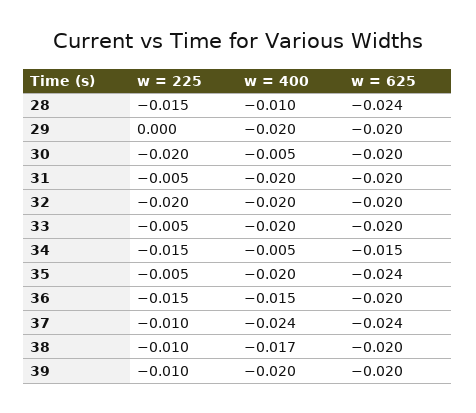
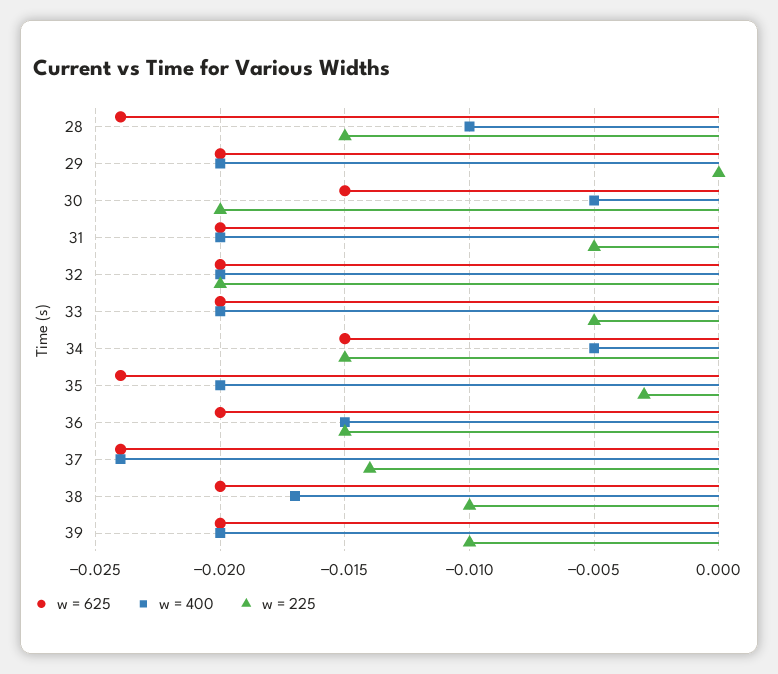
  {
    "w = 225": {
      "28": -0.015,
      "29": 0,
      "30": -0.02,
      "31": -0.005,
      "32": -0.02,
      "33": -0.005,
      "34": -0.015,
-     "35": -0.005,
+     "35": -0.003,
      "36": -0.015,
-     "37": -0.01,
+     "37": -0.014,
      "38": -0.01,
      "39": -0.01
    },
    "w = 400": {
      "28": -0.01,
      "29": -0.02,
      "30": -0.005,
      "31": -0.02,
      "32": -0.02,
      "33": -0.02,
      "34": -0.005,
      "35": -0.02,
      "36": -0.015,
      "37": -0.024,
      "38": -0.017,
      "39": -0.02
    },
    "w = 625": {
      "28": -0.024,
      "29": -0.02,
-     "30": -0.02,
+     "30": -0.015,
      "31": -0.02,
      "32": -0.02,
      "33": -0.02,
      "34": -0.015,
      "35": -0.024,
      "36": -0.02,
      "37": -0.024,
      "38": -0.02,
      "39": -0.02
    }
  }

